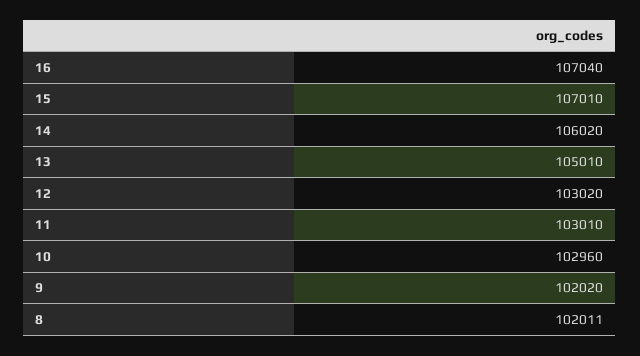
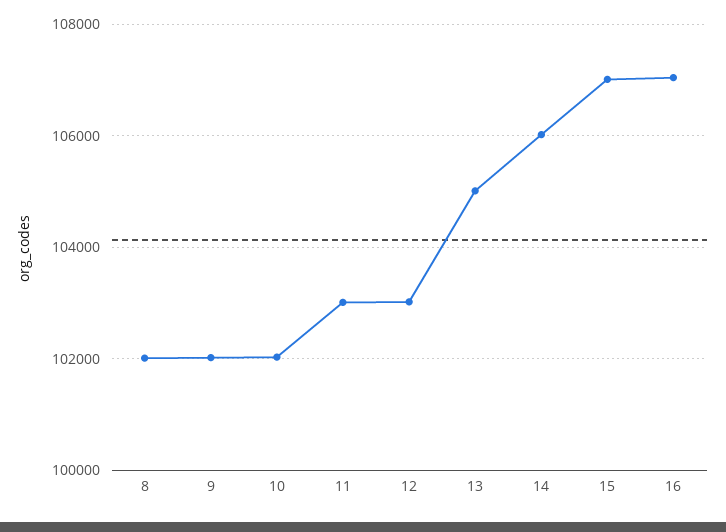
  {
    "16": 107040,
    "15": 107010,
    "14": 106020,
    "13": 105010,
    "12": 103020,
    "11": 103010,
-   "10": 102960,
+   "10": 102000,
    "9": 102020,
    "8": 102011
  }

